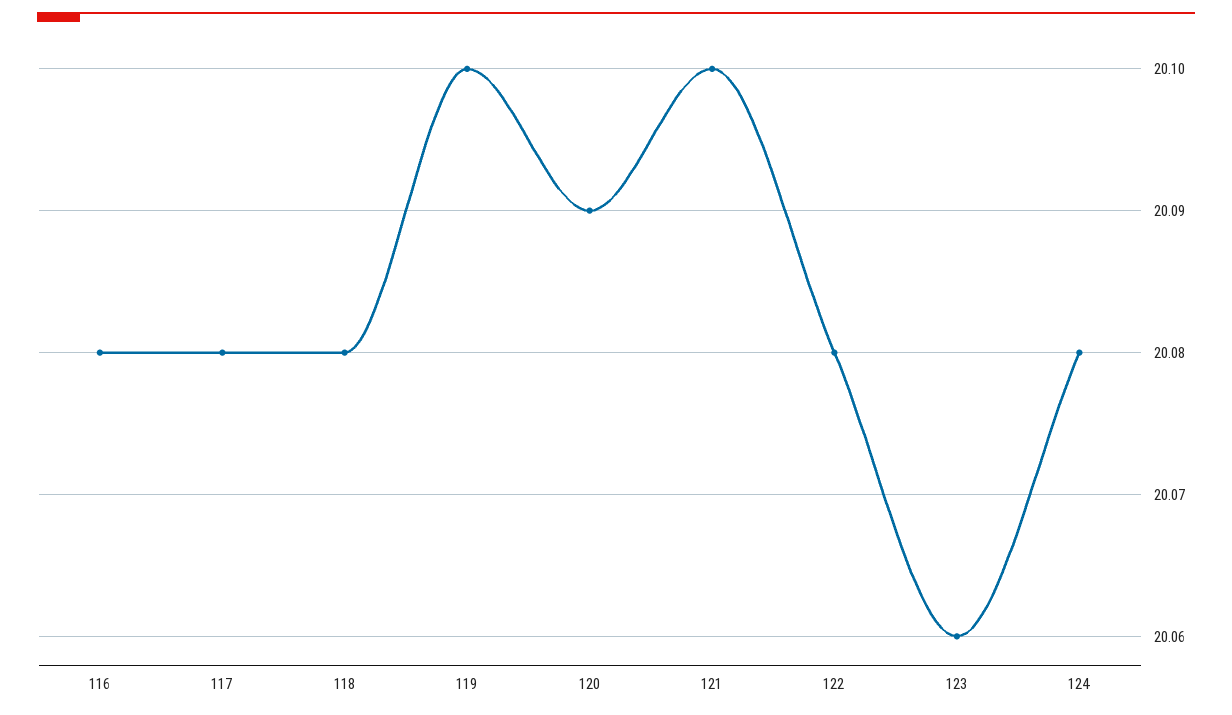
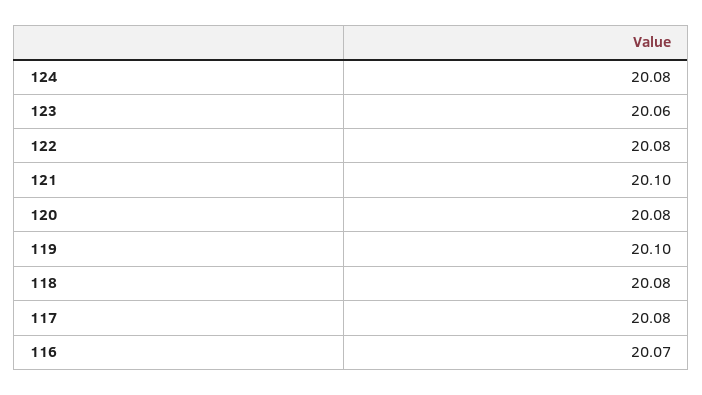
  {
-   "116": 20.08,
+   "116": 20.07,
    "117": 20.08,
    "118": 20.08,
    "119": 20.1,
-   "120": 20.09,
+   "120": 20.08,
    "121": 20.1,
    "122": 20.08,
    "123": 20.06,
    "124": 20.08
  }

